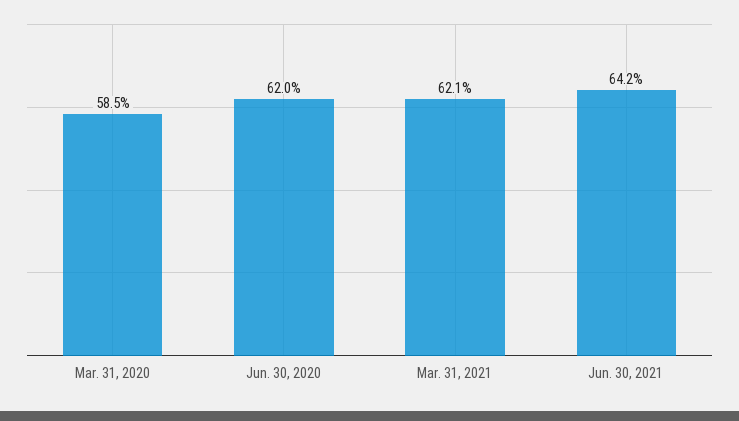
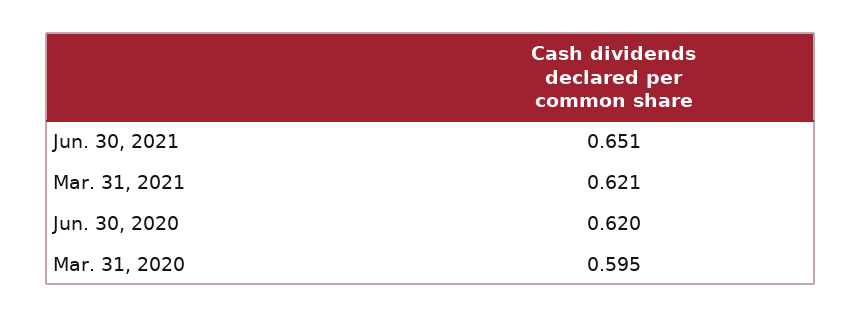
  {
-   "Mar. 31, 2020": 0.585,
+   "Mar. 31, 2020": 0.595,
    "Jun. 30, 2020": 0.62,
    "Mar. 31, 2021": 0.621,
-   "Jun. 30, 2021": 0.642
+   "Jun. 30, 2021": 0.651
  }

